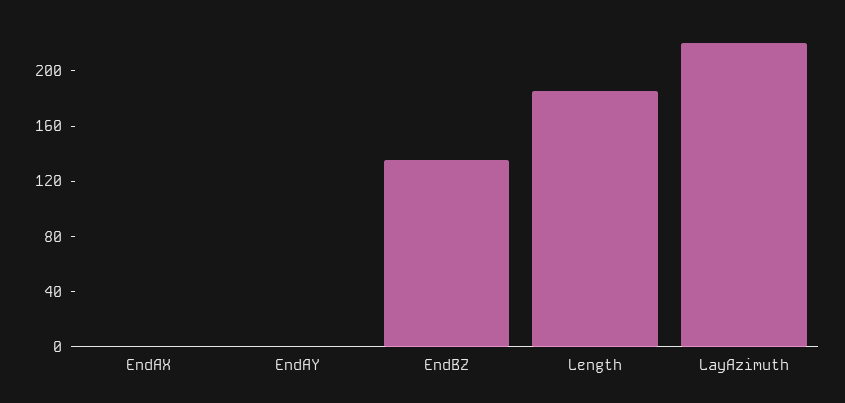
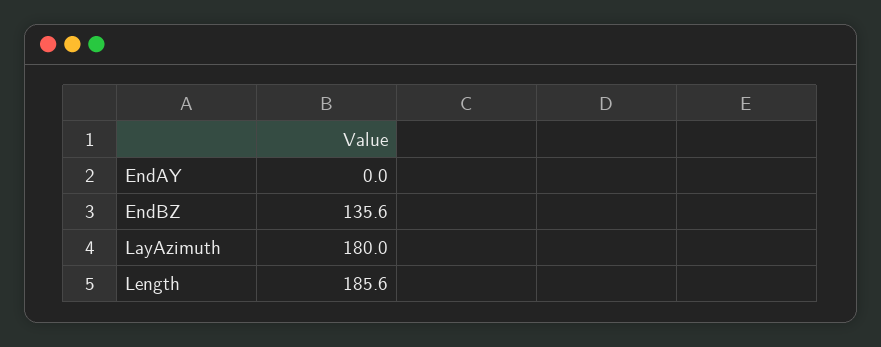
  {
-   "EndAX": 0,
    "EndAY": 0,
    "EndBZ": 135.6,
    "Length": 185.6,
-   "LayAzimuth": 220
+   "LayAzimuth": 180
  }

